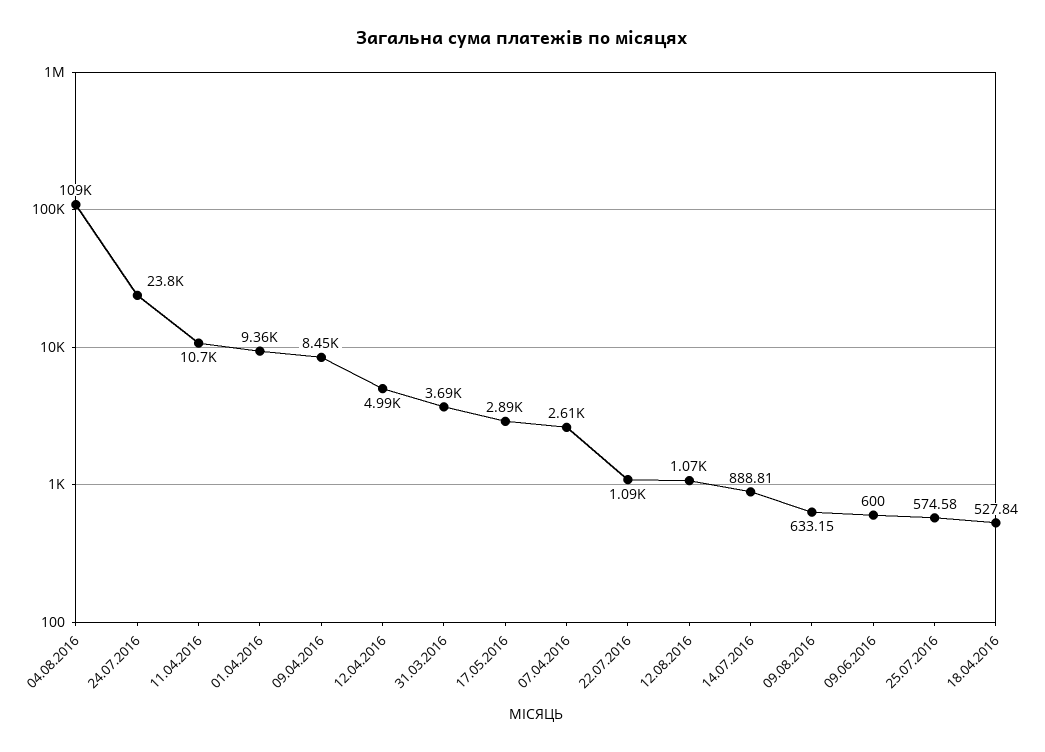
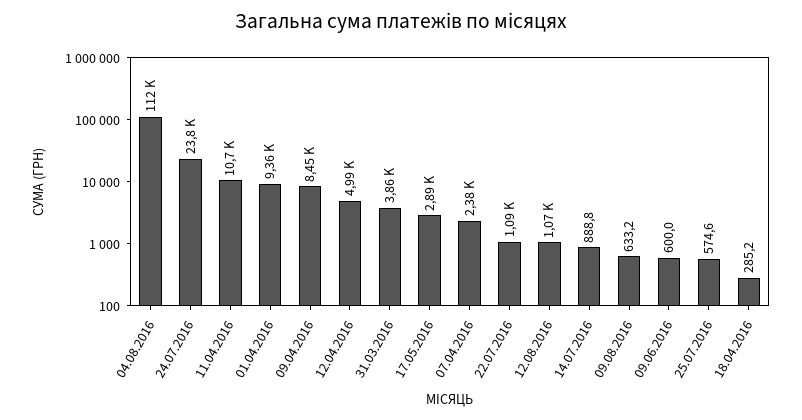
  {
-   "04.08.2016": 109000,
+   "04.08.2016": 112000,
    "24.07.2016": 23800,
    "11.04.2016": 10700,
    "01.04.2016": 9360,
    "09.04.2016": 8450,
    "12.04.2016": 4990,
-   "31.03.2016": 3690,
+   "31.03.2016": 3860,
    "17.05.2016": 2890,
-   "07.04.2016": 2610,
+   "07.04.2016": 2380,
    "22.07.2016": 1090,
    "12.08.2016": 1070,
    "14.07.2016": 888.81,
    "09.08.2016": 633.15,
    "09.06.2016": 600,
    "25.07.2016": 574.58,
-   "18.04.2016": 527.84
+   "18.04.2016": 285.2
  }

